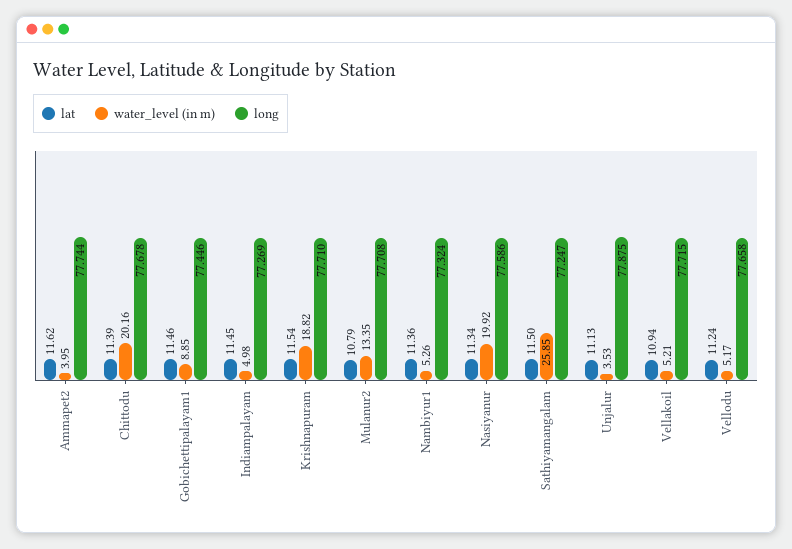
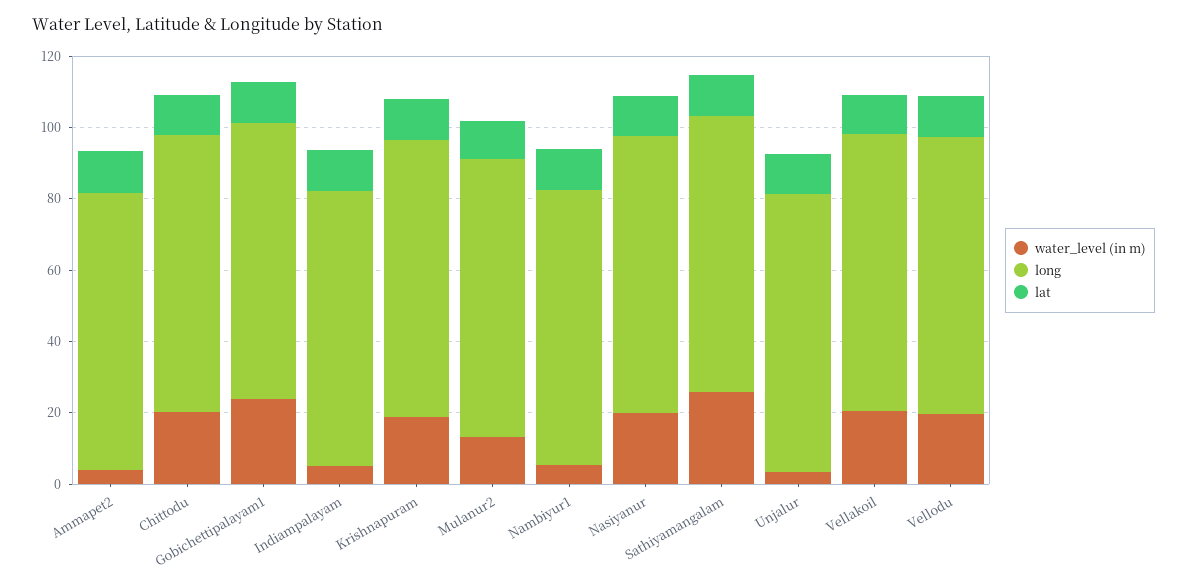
  {
    "lat": {
      "Ammapet2": 11.62,
      "Chittodu": 11.39,
      "Gobichettipalayam1": 11.46,
      "Indiampalayam": 11.45,
      "Krishnapuram": 11.54,
      "Mulanur2": 10.79,
      "Nambiyur1": 11.36,
      "Nasiyanur": 11.34,
      "Sathiyamangalam": 11.5,
      "Unjalur": 11.13,
      "Vellakoil": 10.94,
      "Vellodu": 11.24
    },
    "water_level (in m)": {
      "Ammapet2": 3.95,
      "Chittodu": 20.16,
-     "Gobichettipalayam1": 8.85,
+     "Gobichettipalayam1": 25,
      "Indiampalayam": 4.98,
      "Krishnapuram": 18.82,
      "Mulanur2": 13.35,
      "Nambiyur1": 5.26,
      "Nasiyanur": 19.92,
      "Sathiyamangalam": 25.85,
      "Unjalur": 3.53,
-     "Vellakoil": 5.21,
+     "Vellakoil": 20,
-     "Vellodu": 5.17
+     "Vellodu": 20
    },
    "long": {
      "Ammapet2": 77.744,
      "Chittodu": 77.678,
      "Gobichettipalayam1": 77.446,
      "Indiampalayam": 77.269,
      "Krishnapuram": 77.71,
      "Mulanur2": 77.708,
      "Nambiyur1": 77.324,
      "Nasiyanur": 77.586,
      "Sathiyamangalam": 77.247,
      "Unjalur": 77.875,
      "Vellakoil": 77.715,
      "Vellodu": 77.658
    }
  }

